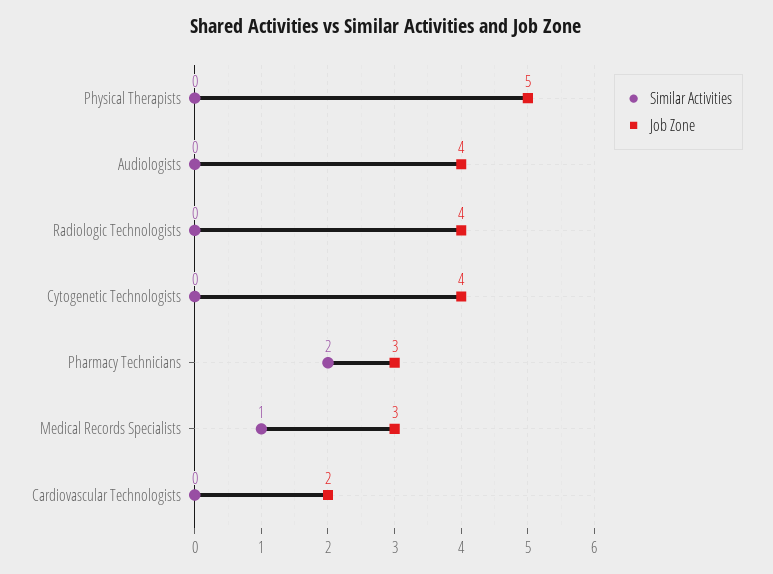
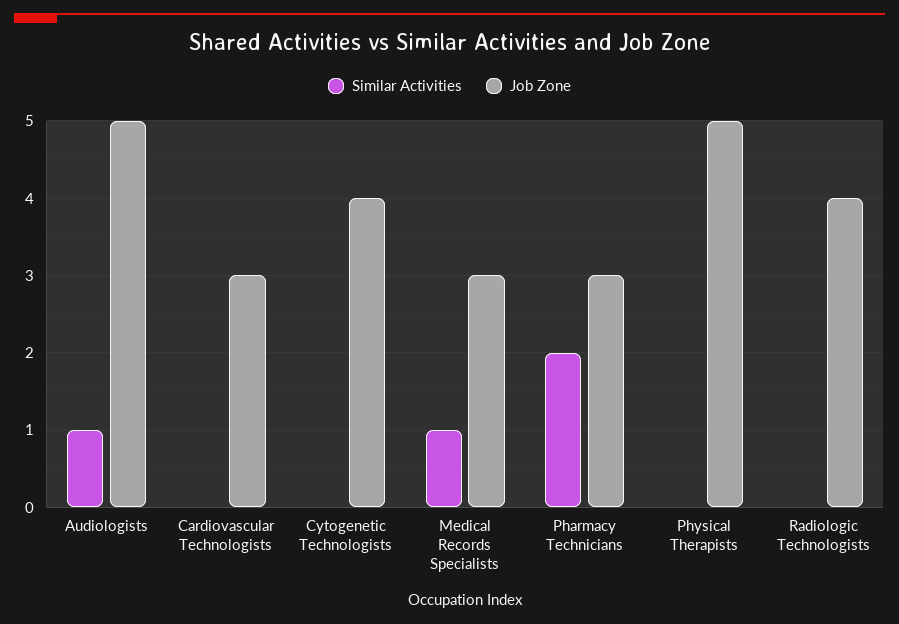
  {
    "Similar Activities": {
      "Physical Therapists": 0,
-     "Audiologists": 0,
+     "Audiologists": 1,
      "Radiologic Technologists": 0,
      "Cytogenetic Technologists": 0,
      "Pharmacy Technicians": 2,
      "Medical Records Specialists": 1,
      "Cardiovascular Technologists": 0
    },
    "Job Zone": {
      "Physical Therapists": 5,
-     "Audiologists": 4,
+     "Audiologists": 5,
      "Radiologic Technologists": 4,
      "Cytogenetic Technologists": 4,
      "Pharmacy Technicians": 3,
      "Medical Records Specialists": 3,
-     "Cardiovascular Technologists": 2
+     "Cardiovascular Technologists": 3
    }
  }

